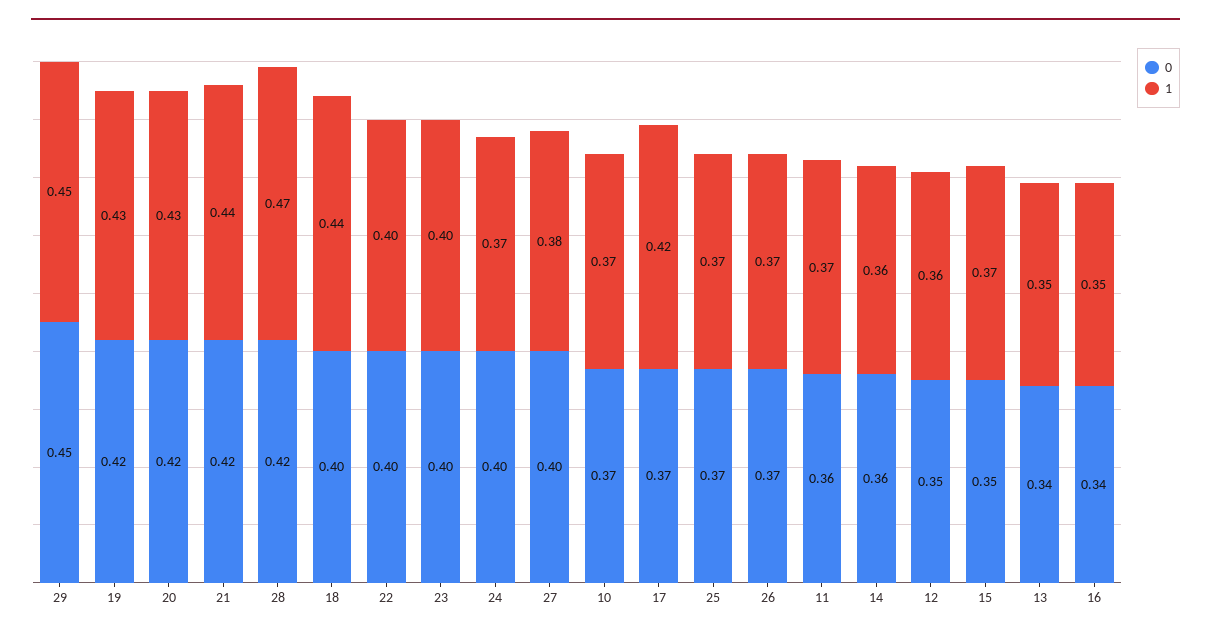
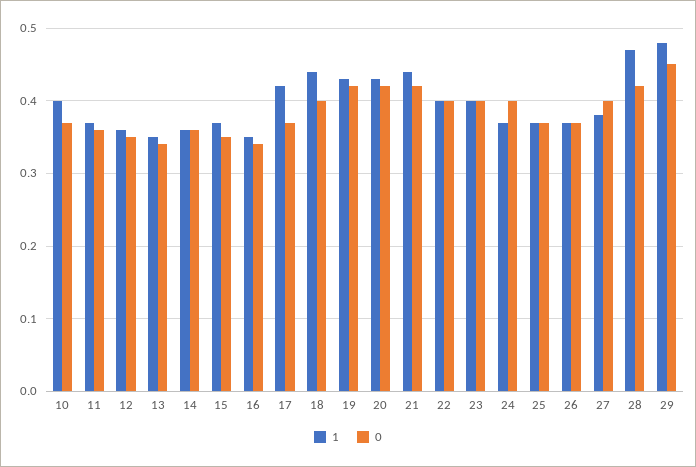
  {
    "0": {
      "29": 0.45,
      "19": 0.42,
      "20": 0.42,
      "21": 0.42,
      "28": 0.42,
      "18": 0.4,
      "22": 0.4,
      "23": 0.4,
      "24": 0.4,
      "27": 0.4,
      "10": 0.37,
      "17": 0.37,
      "25": 0.37,
      "26": 0.37,
      "11": 0.36,
      "14": 0.36,
      "12": 0.35,
      "15": 0.35,
      "13": 0.34,
      "16": 0.34
    },
    "1": {
-     "29": 0.45,
+     "29": 0.48,
      "19": 0.43,
      "20": 0.43,
      "21": 0.44,
      "28": 0.47,
      "18": 0.44,
      "22": 0.4,
      "23": 0.4,
      "24": 0.37,
      "27": 0.38,
-     "10": 0.37,
+     "10": 0.4,
      "17": 0.42,
      "25": 0.37,
      "26": 0.37,
      "11": 0.37,
      "14": 0.36,
      "12": 0.36,
      "15": 0.37,
      "13": 0.35,
      "16": 0.35
    }
  }

